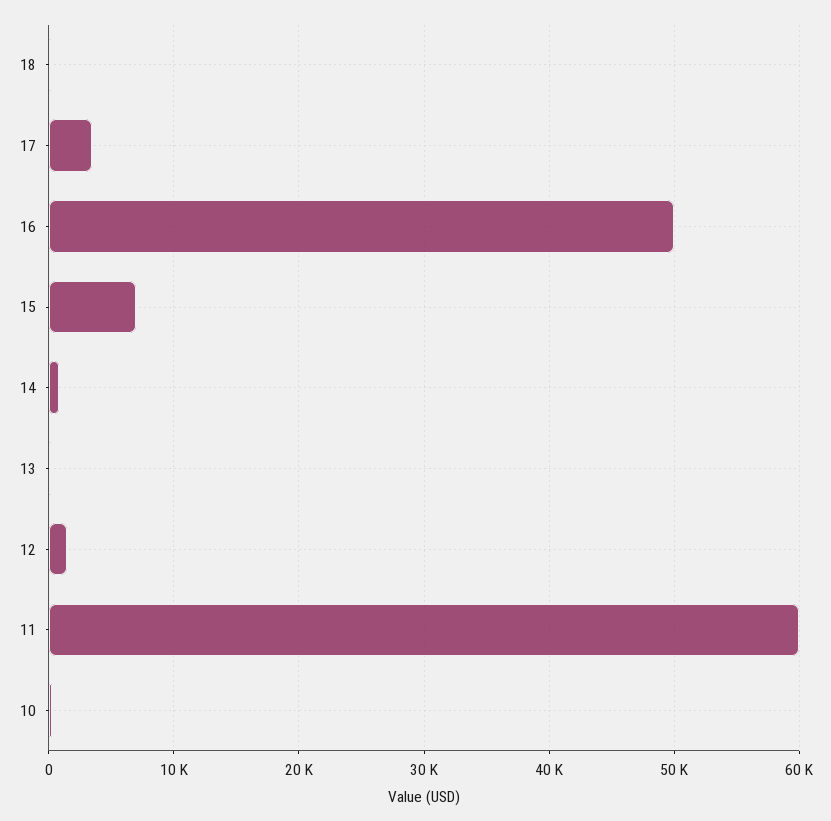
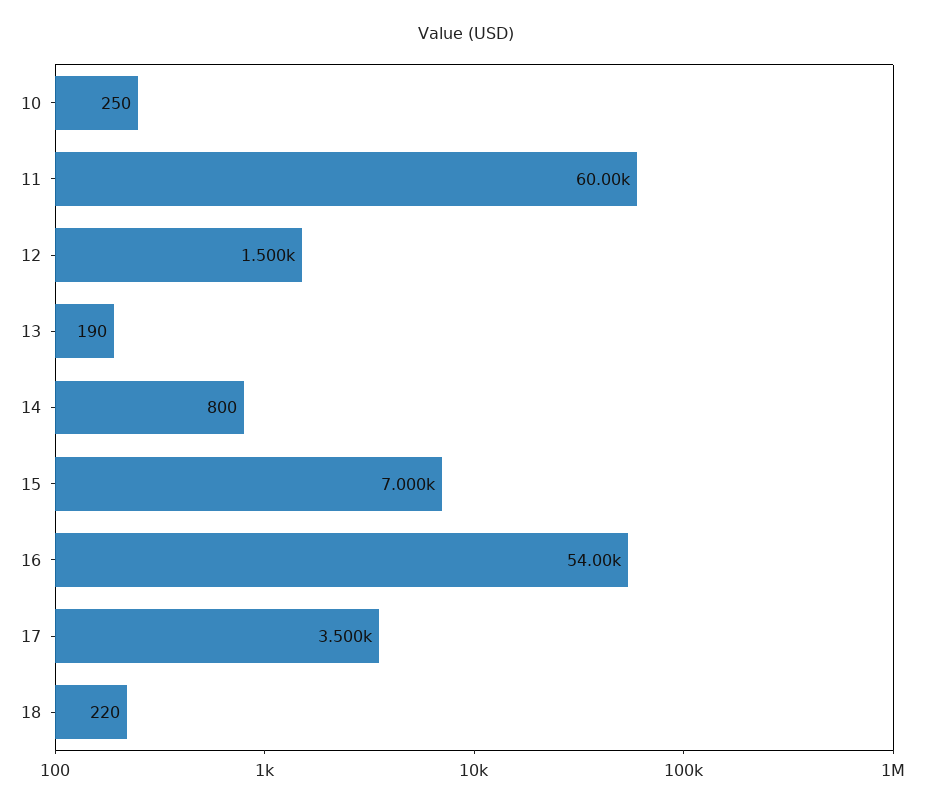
  {
    "18": 220,
    "17": 3500,
-   "16": 50000,
+   "16": 54000,
    "15": 7000,
    "14": 800,
    "13": 190,
    "12": 1500,
    "11": 60000,
    "10": 250
  }

